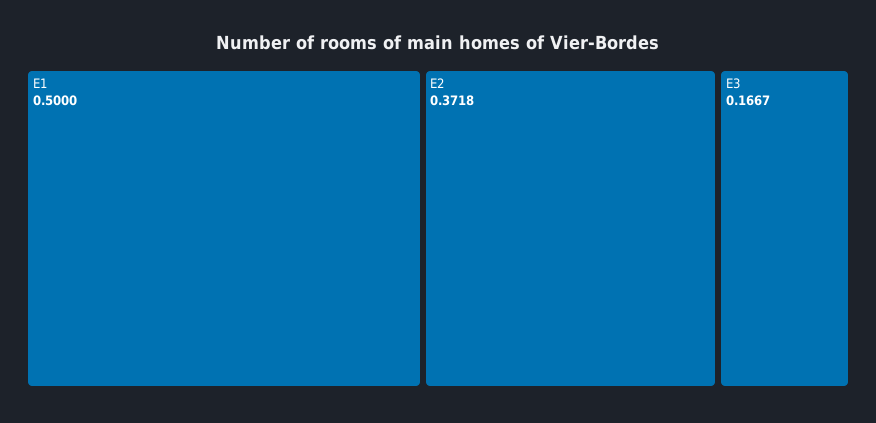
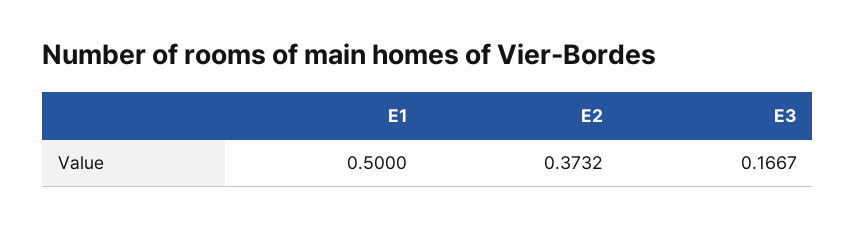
  {
    "E1": 0.5,
-   "E2": 0.3718,
+   "E2": 0.3732,
    "E3": 0.1667
  }

